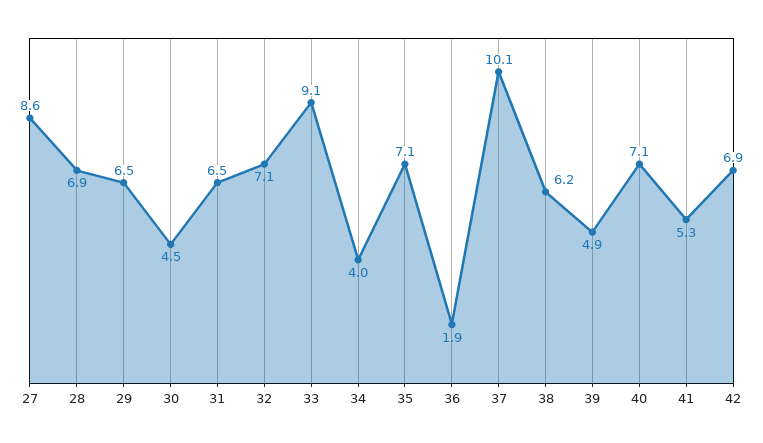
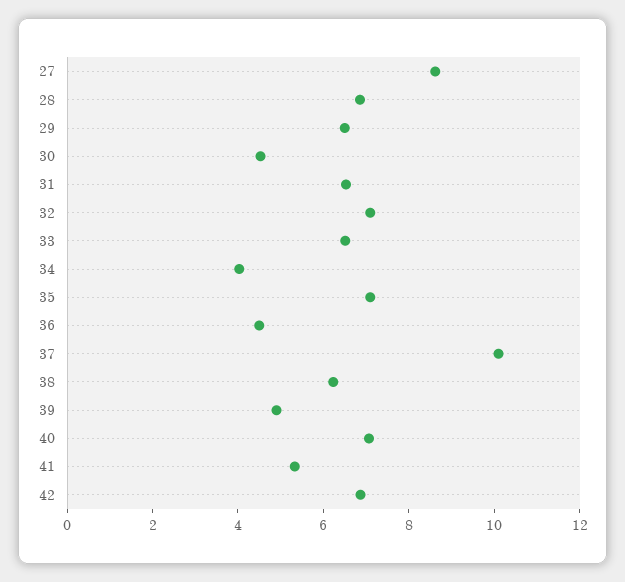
  {
    "27": 8.6,
    "28": 6.9,
    "29": 6.5,
    "30": 4.5,
    "31": 6.5,
    "32": 7.1,
-   "33": 9.1,
+   "33": 6.5,
    "34": 4,
    "35": 7.1,
-   "36": 1.9,
+   "36": 4.5,
    "37": 10.1,
    "38": 6.2,
    "39": 4.9,
    "40": 7.1,
    "41": 5.3,
    "42": 6.9
  }

